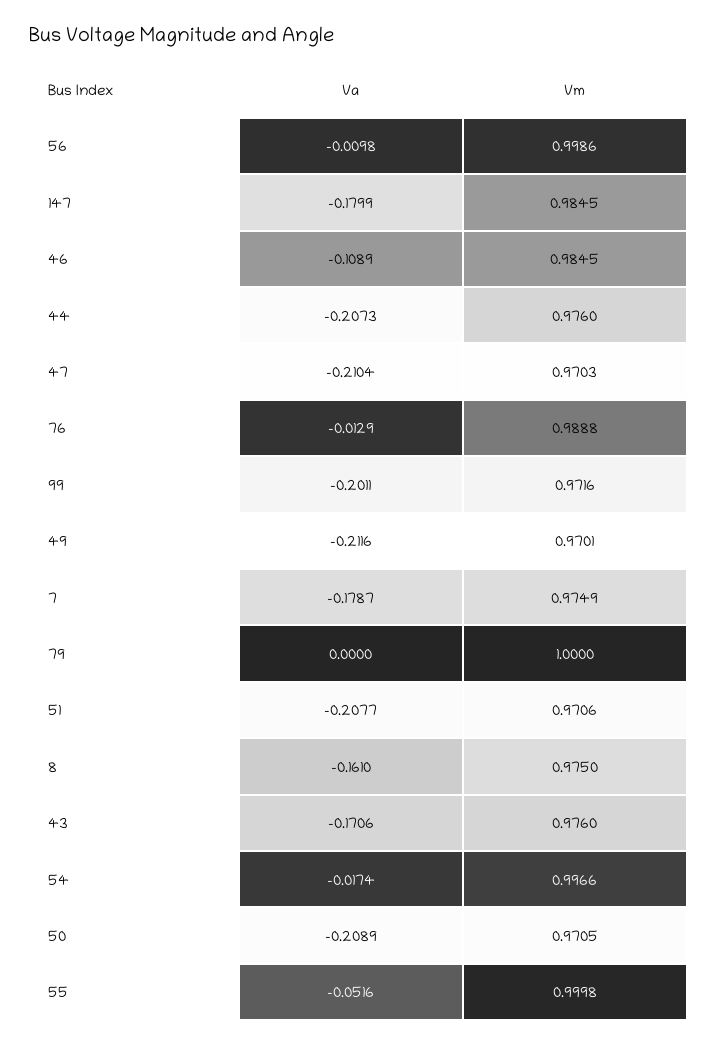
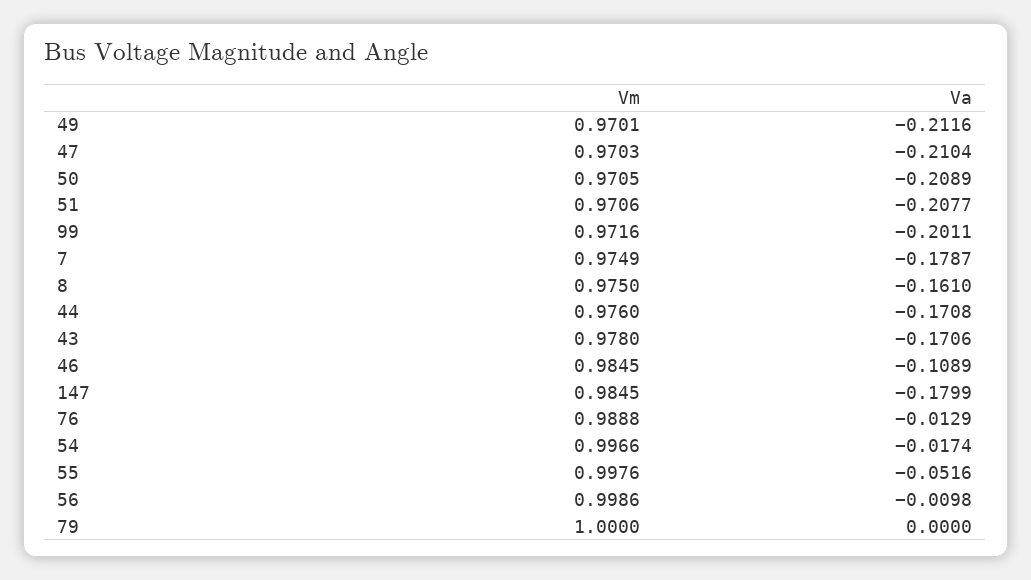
  {
    "Va": {
      "56": -0.0098,
      "147": -0.1799,
      "46": -0.1089,
-     "44": -0.2073,
+     "44": -0.1708,
      "47": -0.2104,
      "76": -0.0129,
      "99": -0.2011,
      "49": -0.2116,
      "7": -0.1787,
      "79": 0,
      "51": -0.2077,
      "8": -0.161,
      "43": -0.1706,
      "54": -0.0174,
      "50": -0.2089,
      "55": -0.0516
    },
    "Vm": {
      "56": 0.9986,
      "147": 0.9845,
      "46": 0.9845,
      "44": 0.976,
      "47": 0.9703,
      "76": 0.9888,
      "99": 0.9716,
      "49": 0.9701,
      "7": 0.9749,
      "79": 1,
      "51": 0.9706,
      "8": 0.975,
-     "43": 0.976,
+     "43": 0.978,
      "54": 0.9966,
      "50": 0.9705,
-     "55": 0.9998
+     "55": 0.9976
    }
  }

